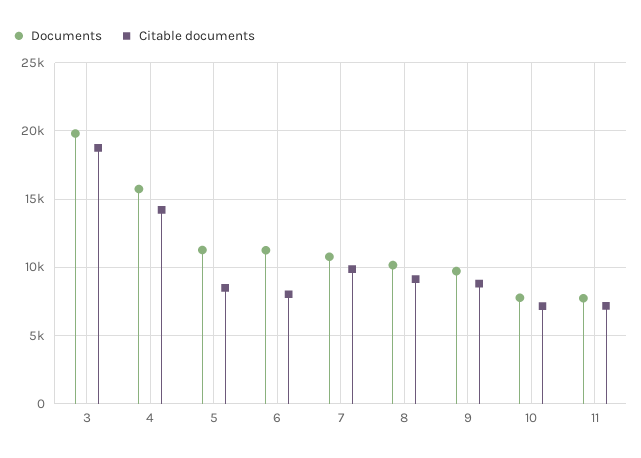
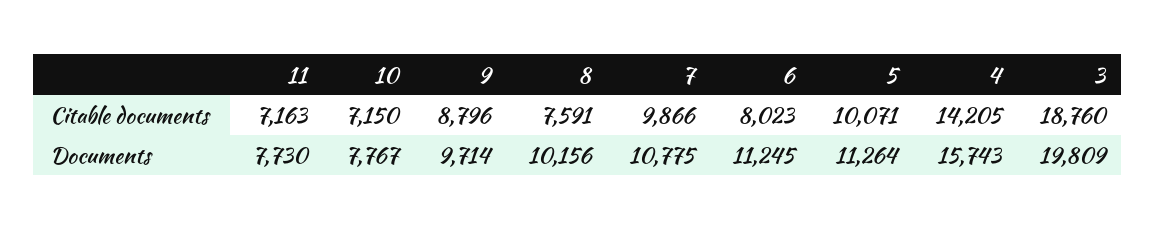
  {
    "Documents": {
      "3": 19809,
      "4": 15743,
      "5": 11264,
      "6": 11245,
      "7": 10775,
      "8": 10156,
      "9": 9714,
      "10": 7767,
      "11": 7730
    },
    "Citable documents": {
      "3": 18760,
      "4": 14205,
-     "5": 8500,
+     "5": 10071,
      "6": 8023,
      "7": 9866,
-     "8": 9000,
+     "8": 7591,
      "9": 8796,
      "10": 7150,
      "11": 7163
    }
  }

